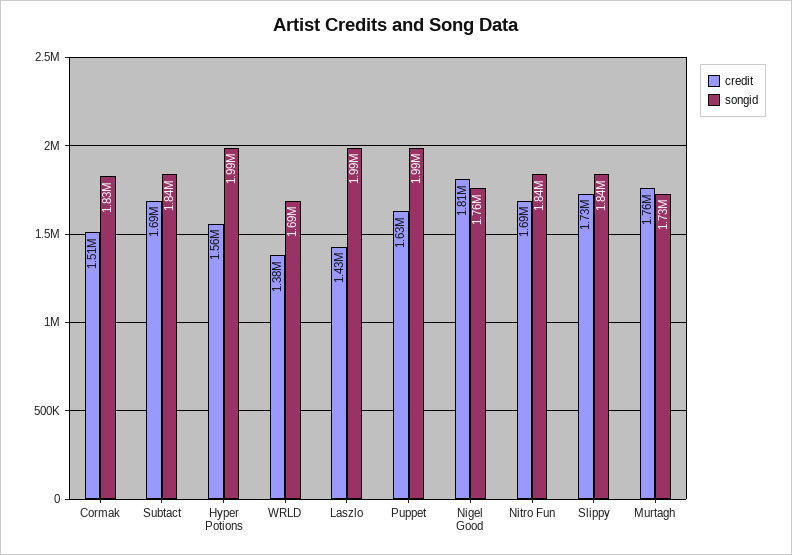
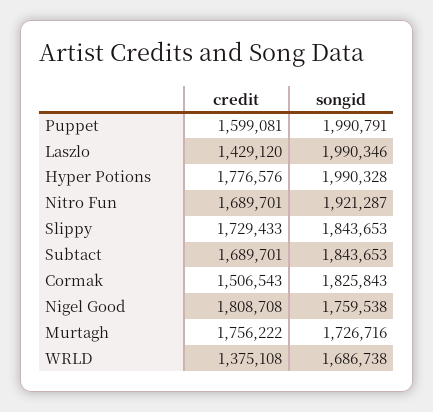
  {
    "credit": {
      "Cormak": 1506543,
      "Subtact": 1689701,
-     "Hyper Potions": 1560000,
+     "Hyper Potions": 1776576,
      "WRLD": 1375108,
      "Laszlo": 1429120,
-     "Puppet": 1630000,
+     "Puppet": 1599081,
      "Nigel Good": 1808708,
      "Nitro Fun": 1689701,
      "Slippy": 1729433,
      "Murtagh": 1756222
    },
    "songid": {
      "Cormak": 1825843,
      "Subtact": 1843653,
      "Hyper Potions": 1990328,
      "WRLD": 1686738,
      "Laszlo": 1990346,
      "Puppet": 1990791,
      "Nigel Good": 1759538,
-     "Nitro Fun": 1840000,
+     "Nitro Fun": 1921287,
      "Slippy": 1843653,
      "Murtagh": 1726716
    }
  }

